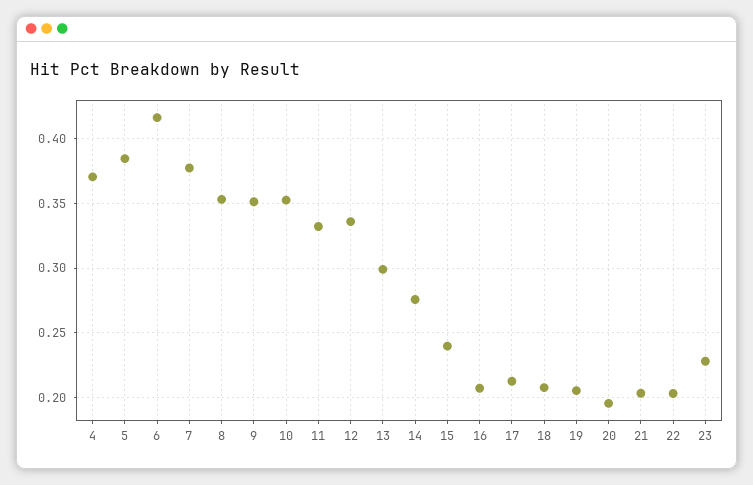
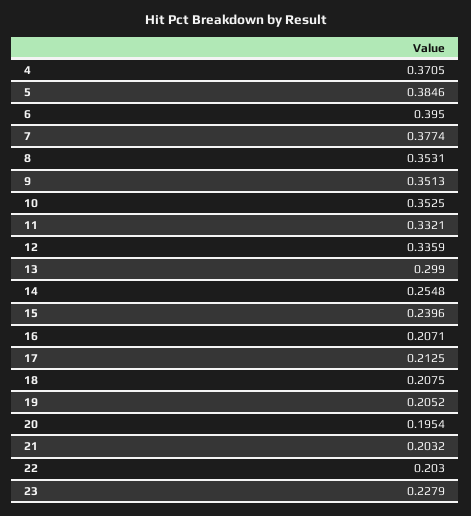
  {
    "4": 0.3705,
    "5": 0.3846,
-   "6": 0.415,
+   "6": 0.395,
    "7": 0.3774,
    "8": 0.3531,
    "9": 0.3513,
    "10": 0.3525,
    "11": 0.3321,
    "12": 0.3359,
    "13": 0.299,
-   "14": 0.275,
+   "14": 0.2548,
    "15": 0.2396,
    "16": 0.2071,
    "17": 0.2125,
    "18": 0.2075,
    "19": 0.2052,
    "20": 0.1954,
    "21": 0.2032,
    "22": 0.203,
    "23": 0.2279
  }

